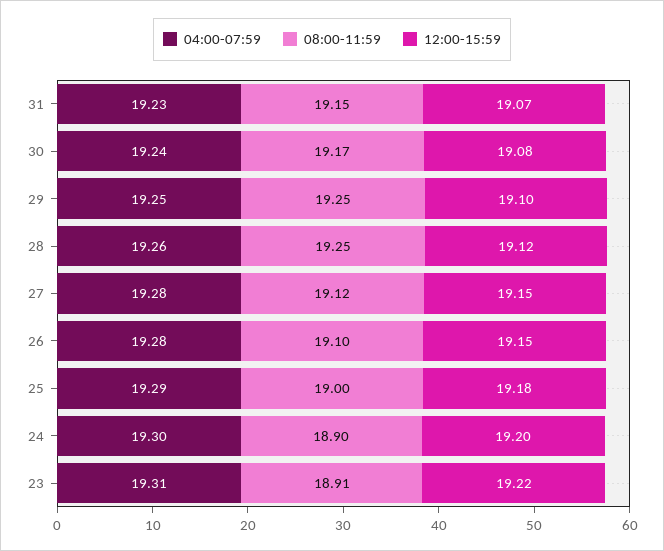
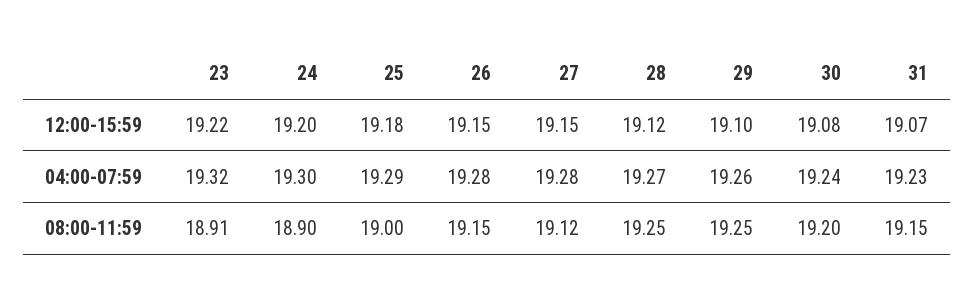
  {
    "04:00-07:59": {
      "31": 19.23,
      "30": 19.24,
-     "29": 19.25,
+     "29": 19.26,
-     "28": 19.26,
+     "28": 19.27,
      "27": 19.28,
      "26": 19.28,
      "25": 19.29,
      "24": 19.3,
-     "23": 19.31
+     "23": 19.32
    },
    "08:00-11:59": {
      "31": 19.15,
-     "30": 19.17,
+     "30": 19.2,
      "29": 19.25,
      "28": 19.25,
      "27": 19.12,
-     "26": 19.1,
+     "26": 19.15,
      "25": 19,
      "24": 18.9,
      "23": 18.91
    },
    "12:00-15:59": {
      "31": 19.07,
      "30": 19.08,
      "29": 19.1,
      "28": 19.12,
      "27": 19.15,
      "26": 19.15,
      "25": 19.18,
      "24": 19.2,
      "23": 19.22
    }
  }

